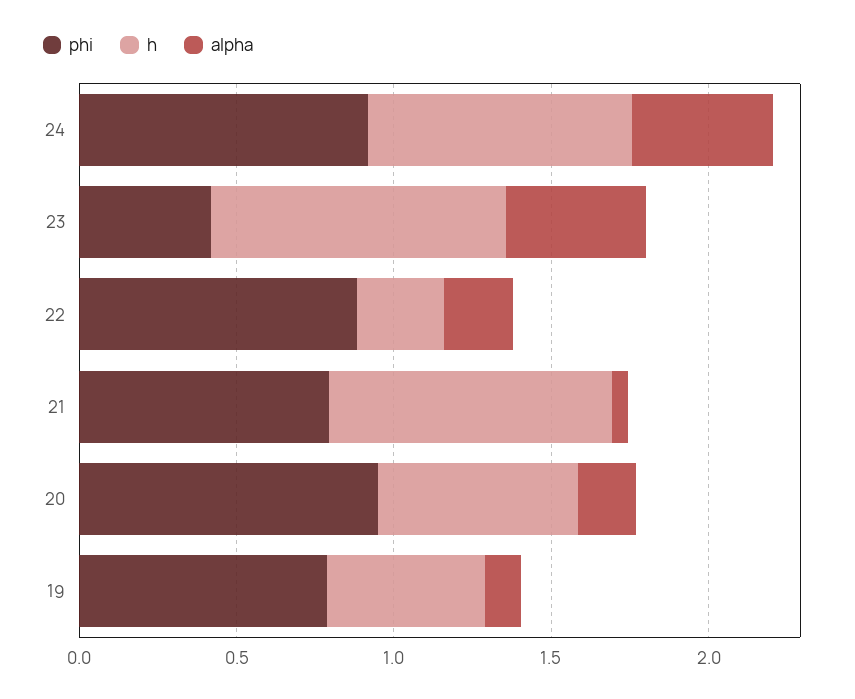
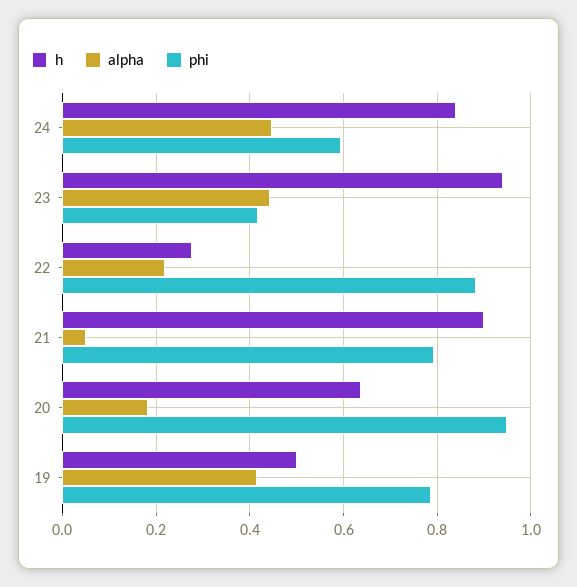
  {
    "phi": {
-     "24": 0.9,
+     "24": 0.6,
      "23": 0.42,
      "22": 0.88,
      "21": 0.8,
      "20": 0.94,
      "19": 0.78
    },
    "h": {
      "24": 0.84,
      "23": 0.94,
      "22": 0.28,
      "21": 0.9,
      "20": 0.64,
      "19": 0.5
    },
    "alpha": {
      "24": 0.44,
      "23": 0.44,
      "22": 0.22,
      "21": 0.06,
      "20": 0.18,
-     "19": 0.1
+     "19": 0.42
    }
  }

